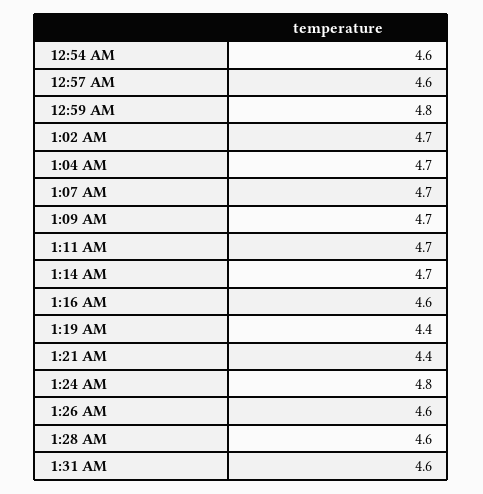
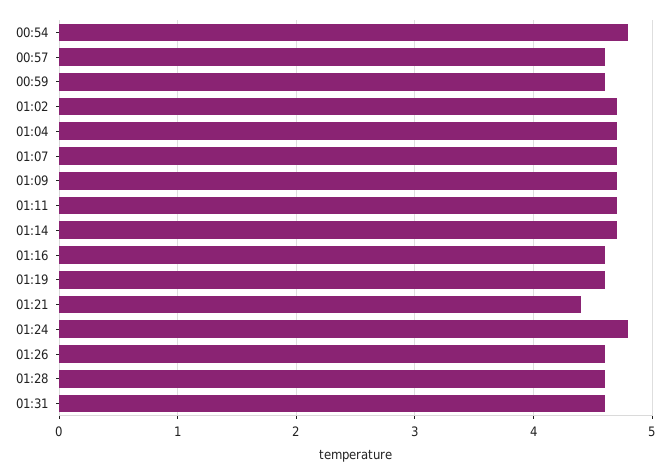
  {
-   "12:54 AM": 4.6,
+   "12:54 AM": 4.8,
    "12:57 AM": 4.6,
-   "12:59 AM": 4.8,
+   "12:59 AM": 4.6,
    "1:02 AM": 4.7,
    "1:04 AM": 4.7,
    "1:07 AM": 4.7,
    "1:09 AM": 4.7,
    "1:11 AM": 4.7,
    "1:14 AM": 4.7,
    "1:16 AM": 4.6,
-   "1:19 AM": 4.4,
+   "1:19 AM": 4.6,
    "1:21 AM": 4.4,
    "1:24 AM": 4.8,
    "1:26 AM": 4.6,
    "1:28 AM": 4.6,
    "1:31 AM": 4.6
  }

